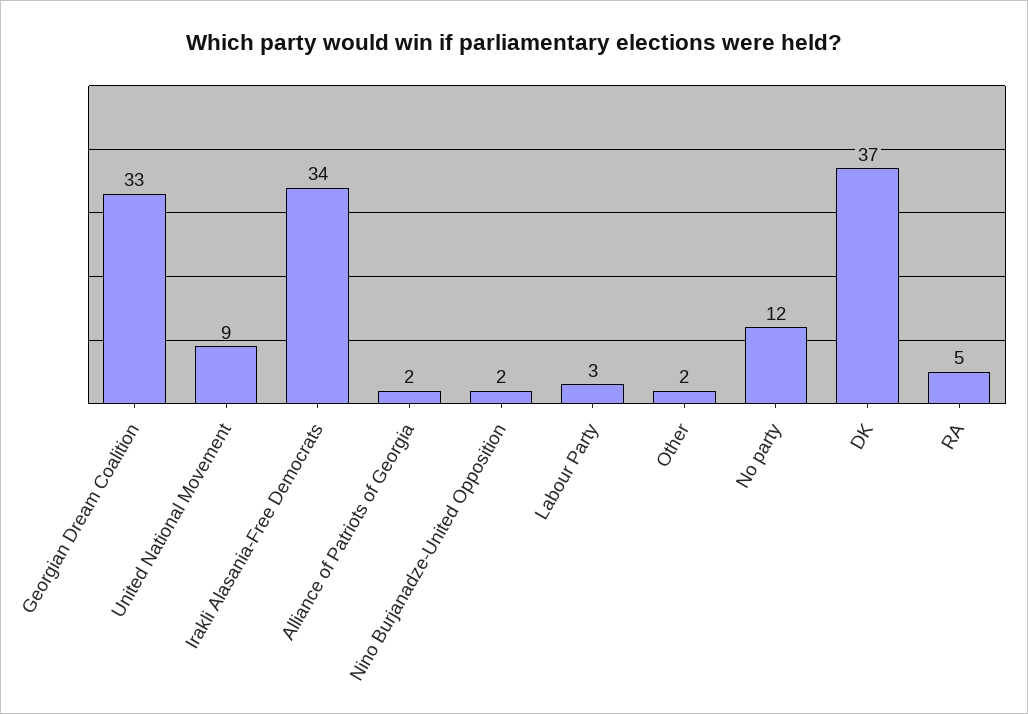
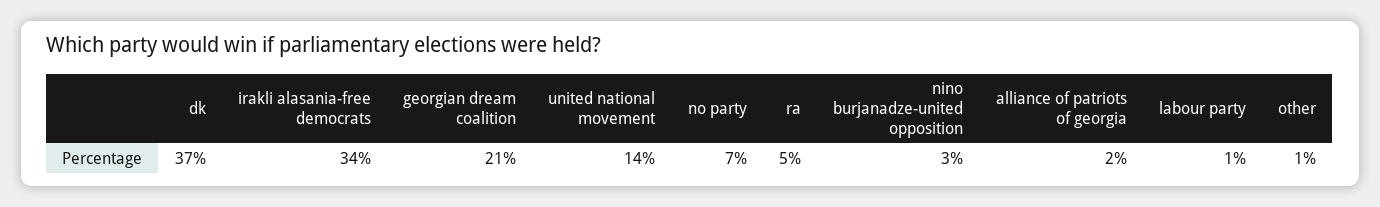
  {
-   "Georgian Dream Coalition": 33,
+   "Georgian Dream Coalition": 21,
-   "United National Movement": 9,
+   "United National Movement": 14,
    "Irakli Alasania-Free Democrats": 34,
    "Alliance of Patriots of Georgia": 2,
-   "Nino Burjanadze-United Opposition": 2,
+   "Nino Burjanadze-United Opposition": 3,
-   "Labour Party": 3,
+   "Labour Party": 1,
-   "Other": 2,
+   "Other": 1,
-   "No party": 12,
+   "No party": 7,
    "DK": 37,
    "RA": 5
  }

